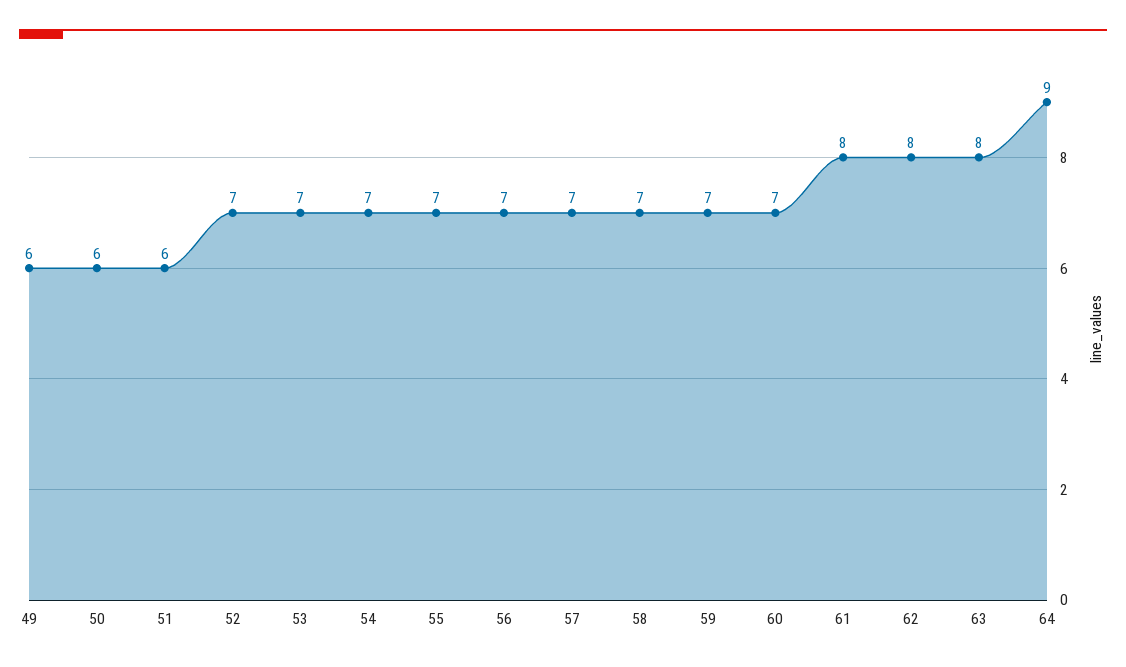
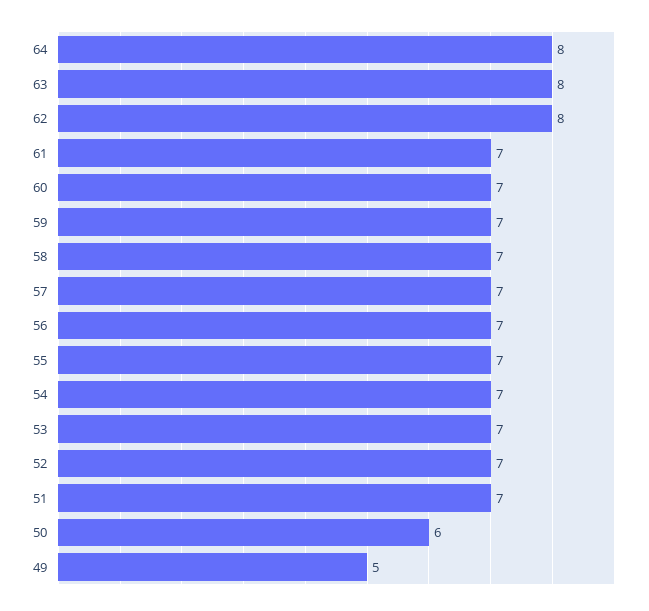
  {
-   "49": 6,
+   "49": 5,
    "50": 6,
-   "51": 6,
+   "51": 7,
    "52": 7,
    "53": 7,
    "54": 7,
    "55": 7,
    "56": 7,
    "57": 7,
    "58": 7,
    "59": 7,
    "60": 7,
-   "61": 8,
+   "61": 7,
    "62": 8,
    "63": 8,
-   "64": 9
+   "64": 8
  }

